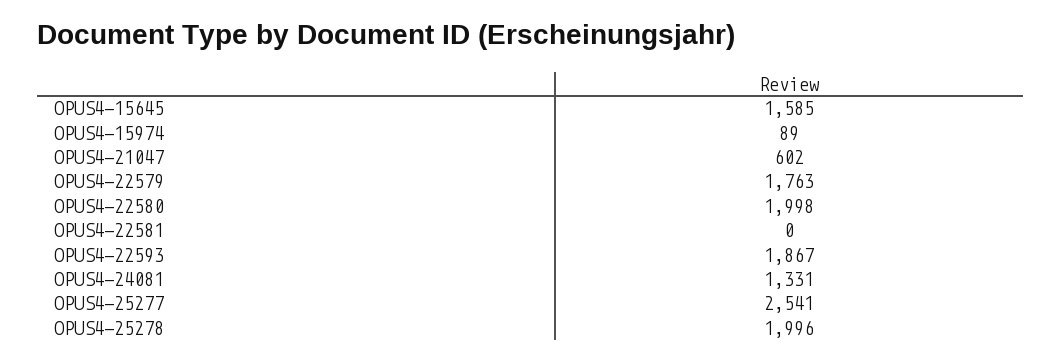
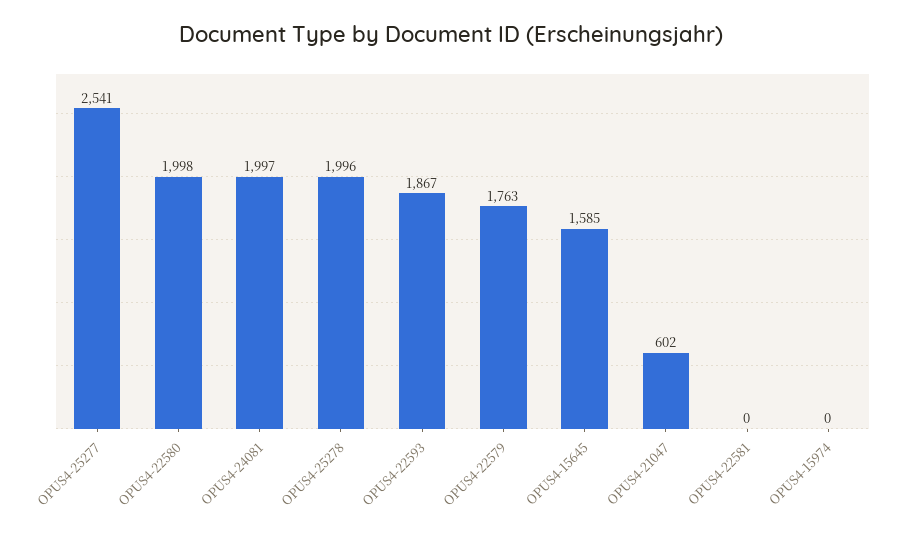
  {
    "OPUS4-15645": 1585,
-   "OPUS4-15974": 89,
+   "OPUS4-15974": 0,
    "OPUS4-21047": 602,
    "OPUS4-22579": 1763,
    "OPUS4-22580": 1998,
    "OPUS4-22581": 0,
    "OPUS4-22593": 1867,
-   "OPUS4-24081": 1331,
+   "OPUS4-24081": 1997,
    "OPUS4-25277": 2541,
    "OPUS4-25278": 1996
  }

